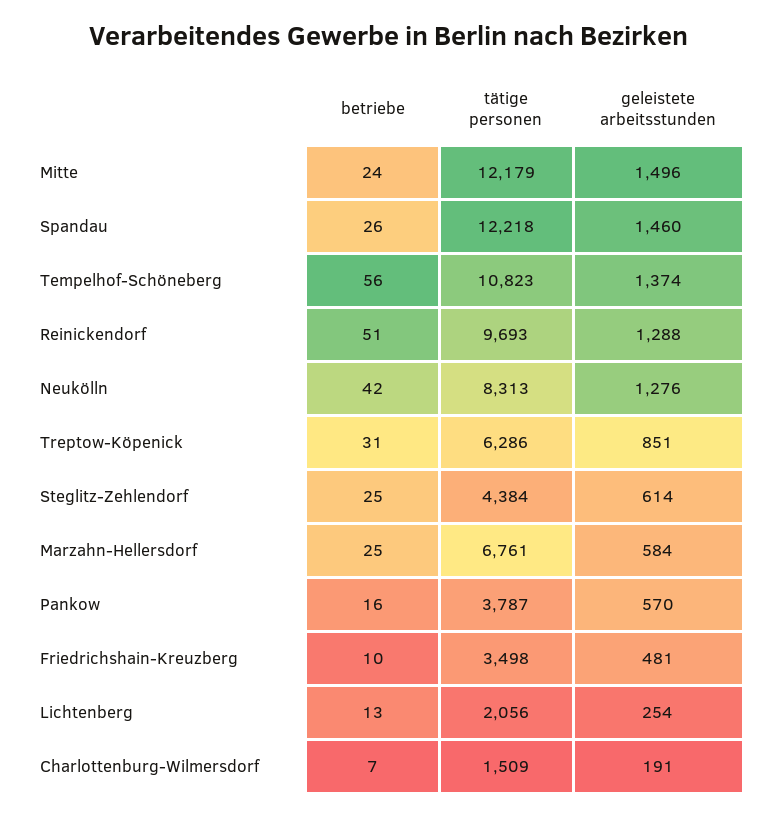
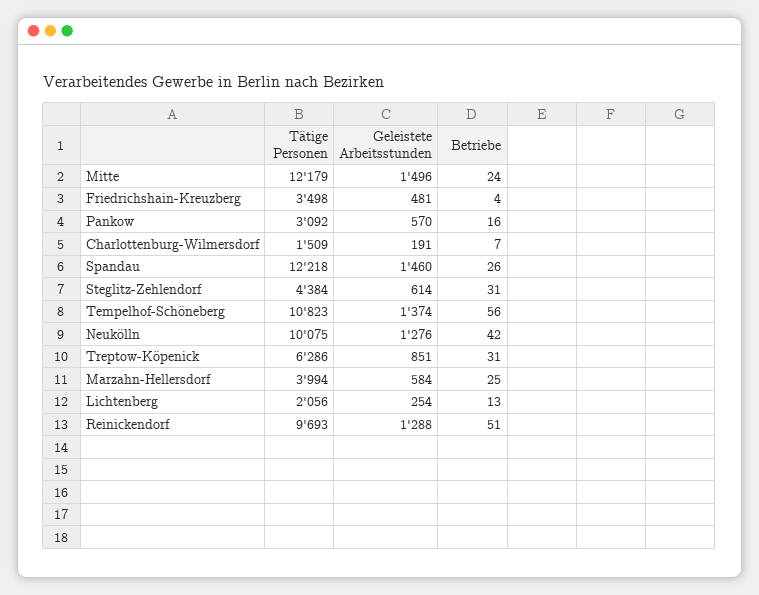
  {
    "betriebe": {
      "Mitte": 24,
      "Spandau": 26,
      "Tempelhof-Schöneberg": 56,
      "Reinickendorf": 51,
      "Neukölln": 42,
      "Treptow-Köpenick": 31,
-     "Steglitz-Zehlendorf": 25,
+     "Steglitz-Zehlendorf": 31,
      "Marzahn-Hellersdorf": 25,
      "Pankow": 16,
-     "Friedrichshain-Kreuzberg": 10,
+     "Friedrichshain-Kreuzberg": 4,
      "Lichtenberg": 13,
      "Charlottenburg-Wilmersdorf": 7
    },
    "tätige personen": {
      "Mitte": 12179,
      "Spandau": 12218,
      "Tempelhof-Schöneberg": 10823,
      "Reinickendorf": 9693,
-     "Neukölln": 8313,
+     "Neukölln": 10075,
      "Treptow-Köpenick": 6286,
      "Steglitz-Zehlendorf": 4384,
-     "Marzahn-Hellersdorf": 6761,
+     "Marzahn-Hellersdorf": 3994,
-     "Pankow": 3787,
+     "Pankow": 3092,
      "Friedrichshain-Kreuzberg": 3498,
      "Lichtenberg": 2056,
      "Charlottenburg-Wilmersdorf": 1509
    },
    "geleistete arbeitsstunden": {
      "Mitte": 1496,
      "Spandau": 1460,
      "Tempelhof-Schöneberg": 1374,
      "Reinickendorf": 1288,
      "Neukölln": 1276,
      "Treptow-Köpenick": 851,
      "Steglitz-Zehlendorf": 614,
      "Marzahn-Hellersdorf": 584,
      "Pankow": 570,
      "Friedrichshain-Kreuzberg": 481,
      "Lichtenberg": 254,
      "Charlottenburg-Wilmersdorf": 191
    }
  }

